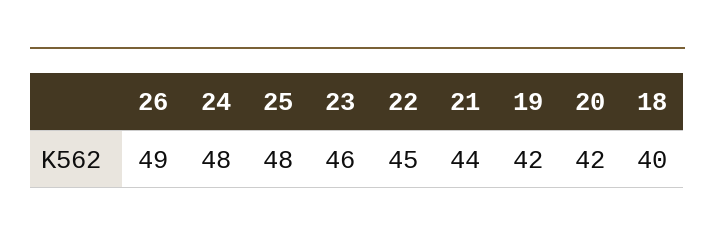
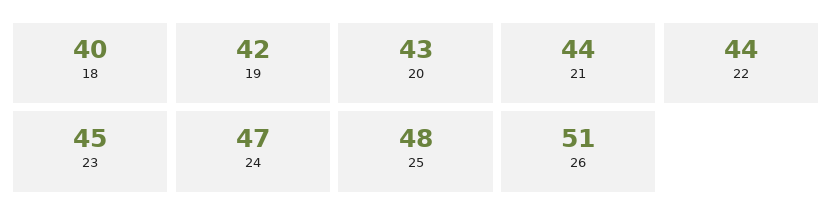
  {
-   "26": 49,
+   "26": 51,
-   "24": 48,
+   "24": 47,
    "25": 48,
-   "23": 46,
+   "23": 45,
-   "22": 45,
+   "22": 44,
    "21": 44,
    "19": 42,
-   "20": 42,
+   "20": 43,
    "18": 40
  }

